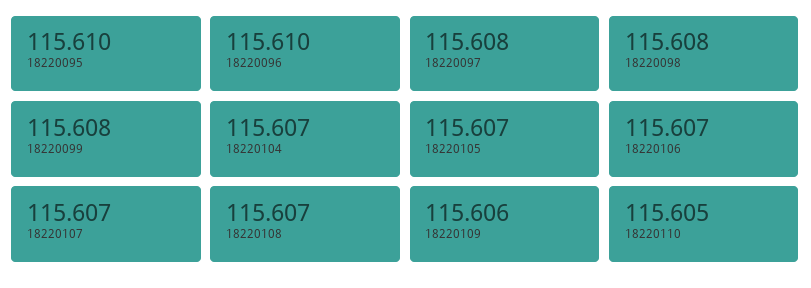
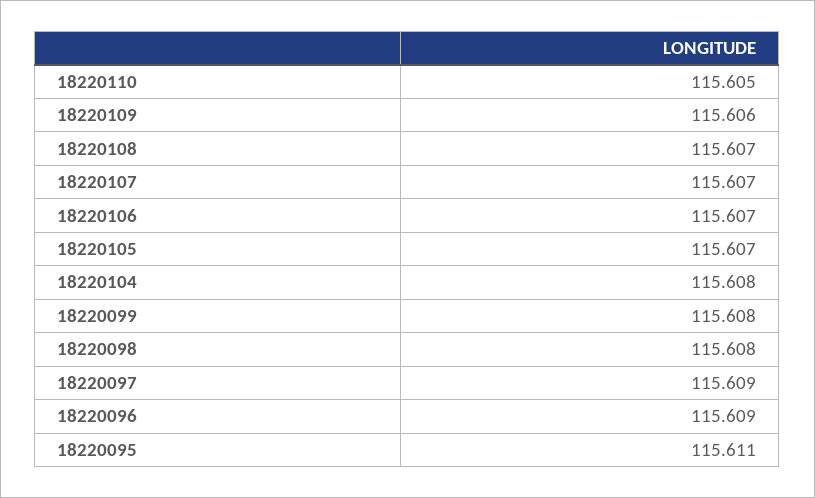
  {
-   "18220095": 115.61,
+   "18220095": 115.611,
-   "18220096": 115.61,
+   "18220096": 115.609,
-   "18220097": 115.608,
+   "18220097": 115.609,
    "18220098": 115.608,
    "18220099": 115.608,
-   "18220104": 115.607,
+   "18220104": 115.608,
    "18220105": 115.607,
    "18220106": 115.607,
    "18220107": 115.607,
    "18220108": 115.607,
    "18220109": 115.606,
    "18220110": 115.605
  }

